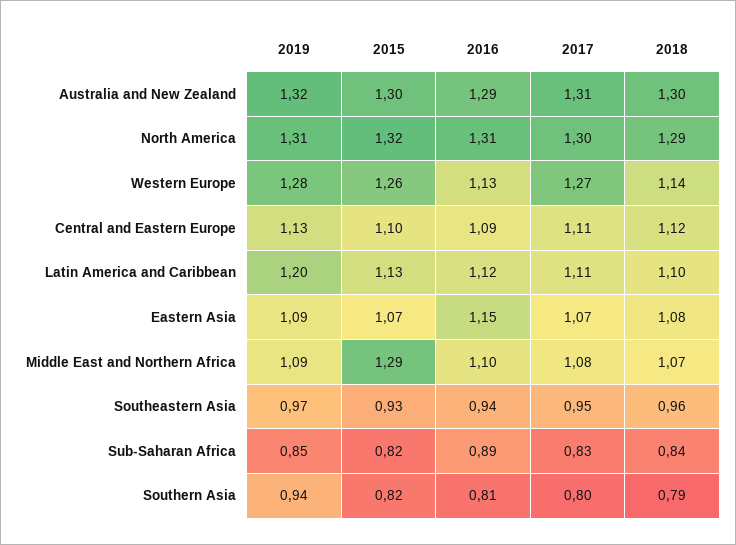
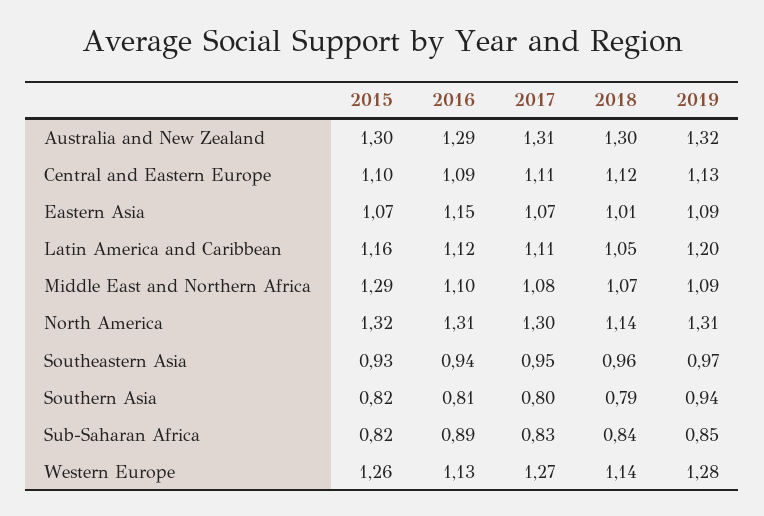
  {
    "2019": {
      "Australia and New Zealand": 1.32,
      "North America": 1.31,
      "Western Europe": 1.28,
      "Central and Eastern Europe": 1.13,
      "Latin America and Caribbean": 1.2,
      "Eastern Asia": 1.09,
      "Middle East and Northern Africa": 1.09,
      "Southeastern Asia": 0.97,
      "Sub-Saharan Africa": 0.85,
      "Southern Asia": 0.94
    },
    "2015": {
      "Australia and New Zealand": 1.3,
      "North America": 1.32,
      "Western Europe": 1.26,
      "Central and Eastern Europe": 1.1,
-     "Latin America and Caribbean": 1.13,
+     "Latin America and Caribbean": 1.16,
      "Eastern Asia": 1.07,
      "Middle East and Northern Africa": 1.29,
      "Southeastern Asia": 0.93,
      "Sub-Saharan Africa": 0.82,
      "Southern Asia": 0.82
    },
    "2016": {
      "Australia and New Zealand": 1.29,
      "North America": 1.31,
      "Western Europe": 1.13,
      "Central and Eastern Europe": 1.09,
      "Latin America and Caribbean": 1.12,
      "Eastern Asia": 1.15,
      "Middle East and Northern Africa": 1.1,
      "Southeastern Asia": 0.94,
      "Sub-Saharan Africa": 0.89,
      "Southern Asia": 0.81
    },
    "2017": {
      "Australia and New Zealand": 1.31,
      "North America": 1.3,
      "Western Europe": 1.27,
      "Central and Eastern Europe": 1.11,
      "Latin America and Caribbean": 1.11,
      "Eastern Asia": 1.07,
      "Middle East and Northern Africa": 1.08,
      "Southeastern Asia": 0.95,
      "Sub-Saharan Africa": 0.83,
      "Southern Asia": 0.8
    },
    "2018": {
      "Australia and New Zealand": 1.3,
-     "North America": 1.29,
+     "North America": 1.14,
      "Western Europe": 1.14,
      "Central and Eastern Europe": 1.12,
-     "Latin America and Caribbean": 1.1,
+     "Latin America and Caribbean": 1.05,
-     "Eastern Asia": 1.08,
+     "Eastern Asia": 1.01,
      "Middle East and Northern Africa": 1.07,
      "Southeastern Asia": 0.96,
      "Sub-Saharan Africa": 0.84,
      "Southern Asia": 0.79
    }
  }

